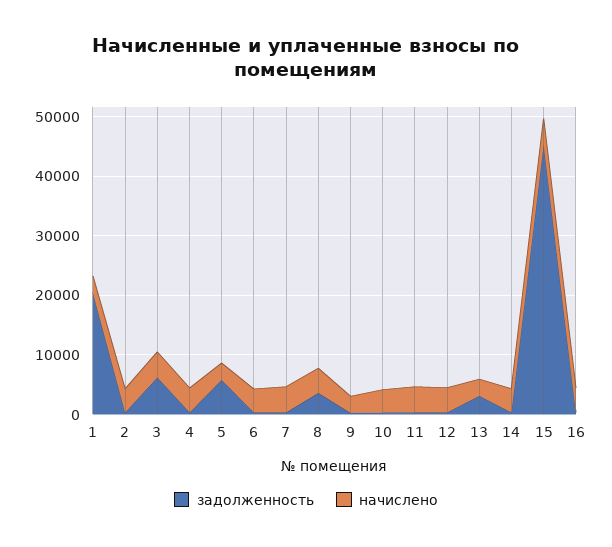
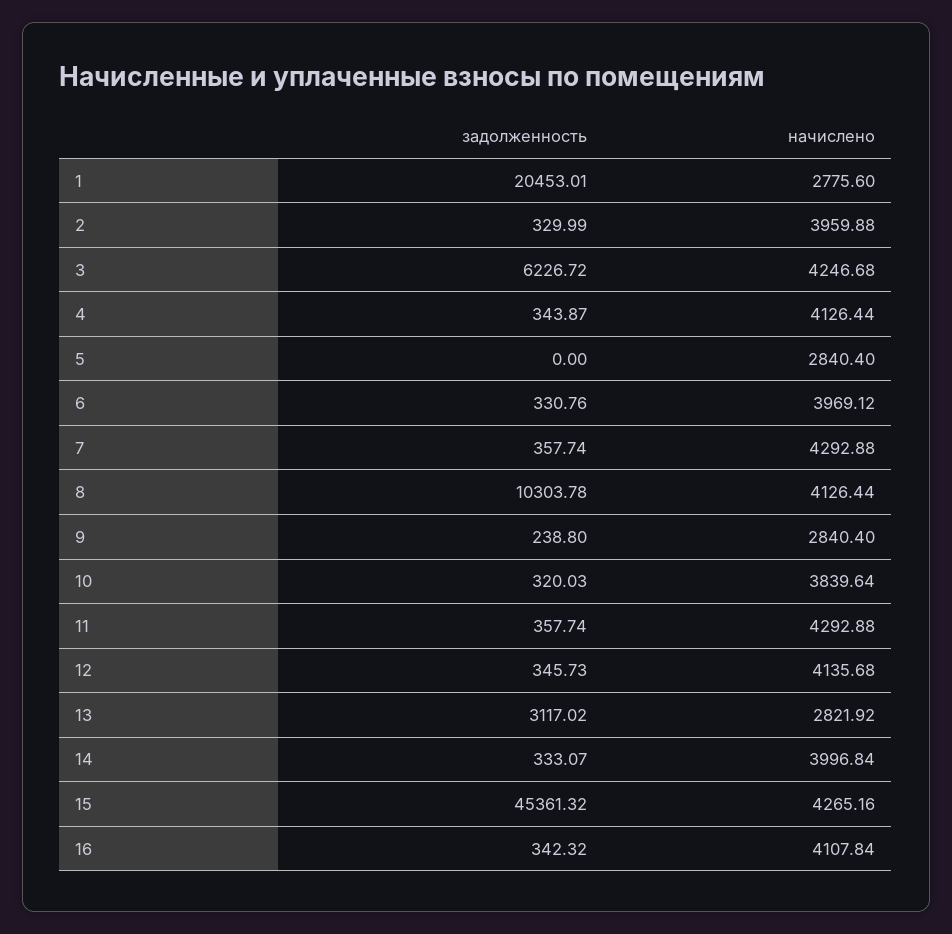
  {
    "задолженность": {
      "1": 20453.01,
      "2": 329.99,
      "3": 6226.72,
      "4": 343.87,
-     "5": 6000,
+     "5": 0,
      "6": 330.76,
      "7": 357.74,
-     "8": 4000,
+     "8": 10303.78,
      "9": 238.8,
      "10": 320.03,
      "11": 357.74,
      "12": 345.73,
      "13": 3117.02,
      "14": 333.07,
      "15": 45361.32,
      "16": 342.32
    },
    "начислено": {
      "1": 2775.6,
      "2": 3959.88,
      "3": 4246.68,
      "4": 4126.44,
      "5": 2840.4,
      "6": 3969.12,
      "7": 4292.88,
      "8": 4126.44,
      "9": 2840.4,
      "10": 3839.64,
      "11": 4292.88,
      "12": 4135.68,
      "13": 2821.92,
      "14": 3996.84,
      "15": 4265.16,
      "16": 4107.84
    }
  }

